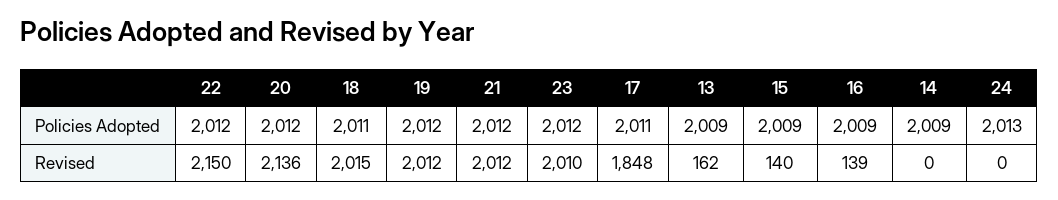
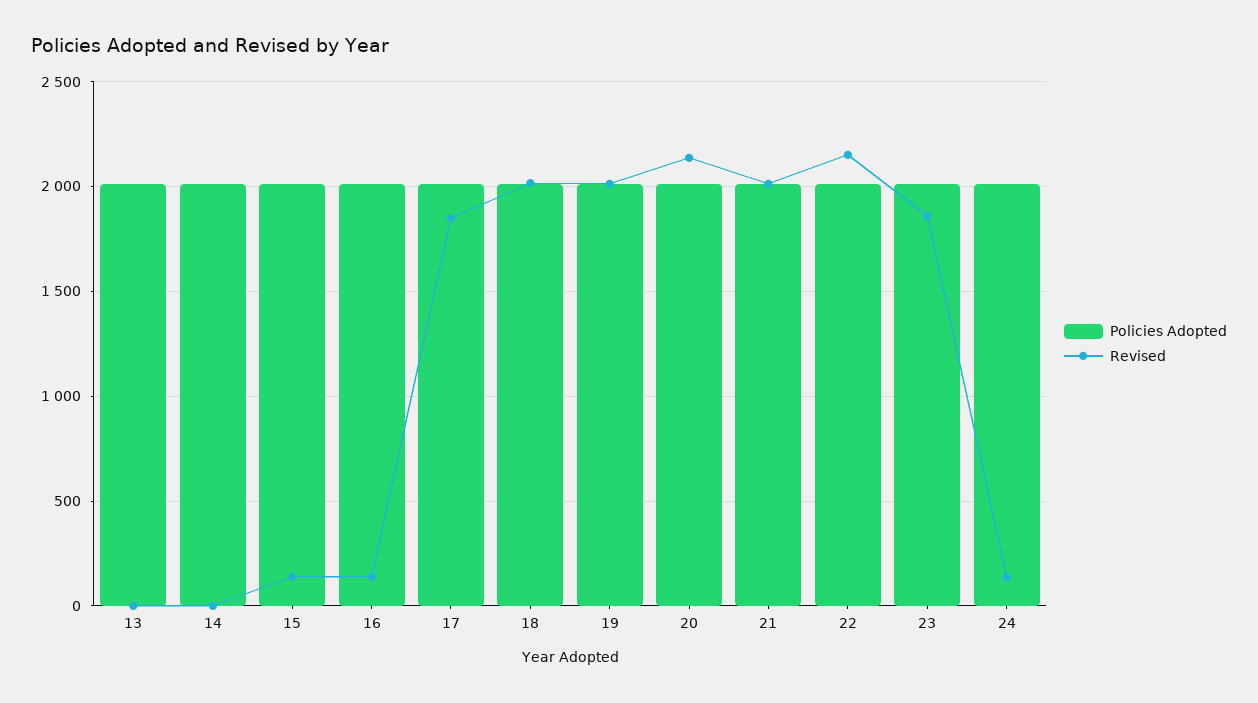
  {
    "Policies Adopted": {
      "22": 2012,
      "20": 2012,
      "18": 2011,
      "19": 2012,
      "21": 2012,
      "23": 2012,
      "17": 2011,
      "13": 2009,
      "15": 2009,
      "16": 2009,
      "14": 2009,
      "24": 2013
    },
    "Revised": {
      "22": 2150,
      "20": 2136,
      "18": 2015,
      "19": 2012,
      "21": 2012,
-     "23": 2010,
+     "23": 1850,
      "17": 1848,
-     "13": 162,
+     "13": 0,
      "15": 140,
      "16": 139,
      "14": 0,
-     "24": 0
+     "24": 150
    }
  }

